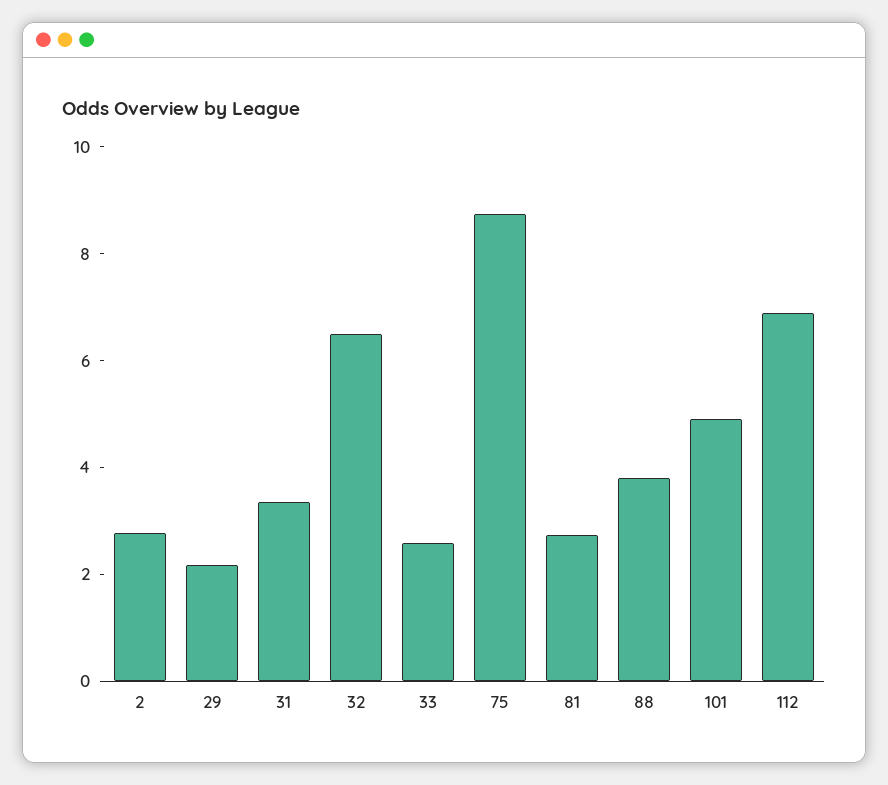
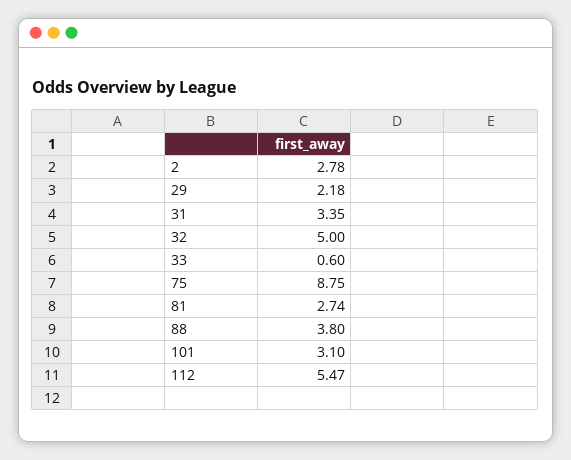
  {
    "2": 2.78,
    "29": 2.18,
    "31": 3.35,
-   "32": 6.5,
+   "32": 5,
-   "33": 2.5,
+   "33": 0.6,
    "75": 8.75,
    "81": 2.74,
    "88": 3.8,
-   "101": 5,
+   "101": 3.1,
-   "112": 7
+   "112": 5.47
  }

